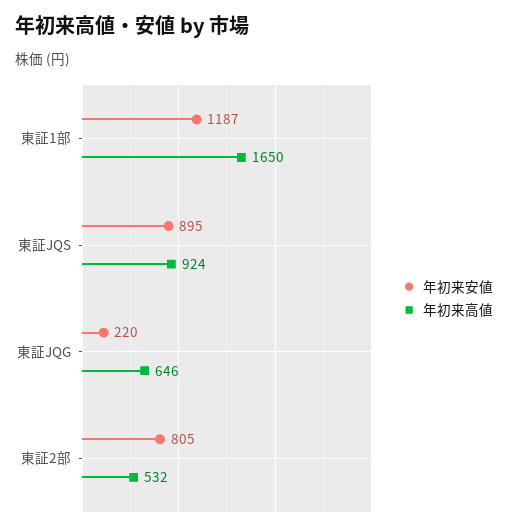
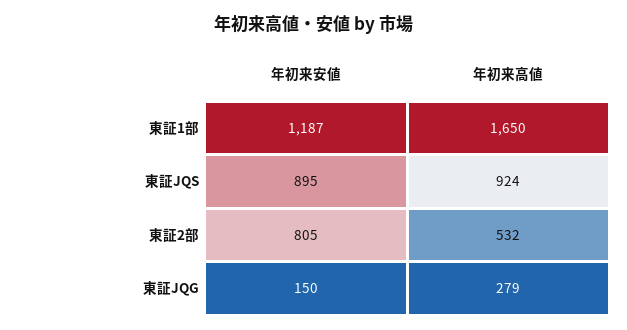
  {
    "年初来安値": {
      "東証1部": 1187,
      "東証JQS": 895,
-     "東証JQG": 220,
+     "東証JQG": 150,
      "東証2部": 805
    },
    "年初来高値": {
      "東証1部": 1650,
      "東証JQS": 924,
-     "東証JQG": 646,
+     "東証JQG": 279,
      "東証2部": 532
    }
  }

